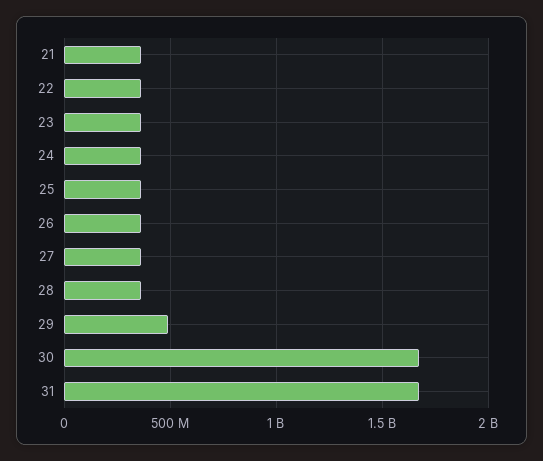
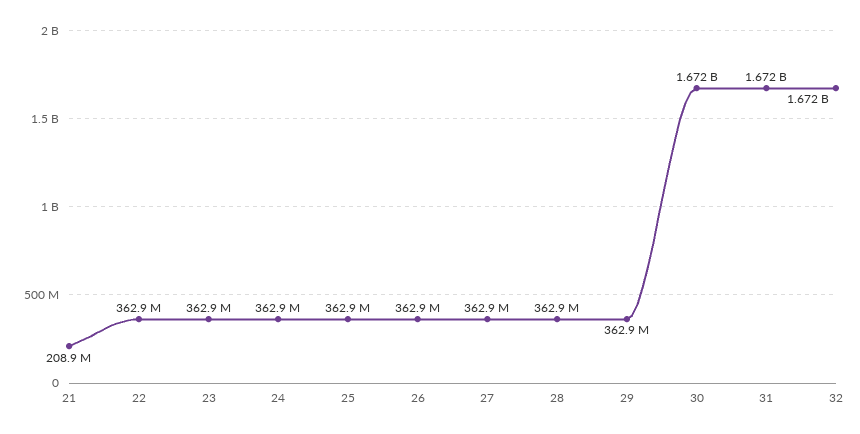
  {
-   "21": 350000000,
+   "21": 208900000,
    "22": 362900000,
    "23": 362900000,
    "24": 362900000,
    "25": 362900000,
    "26": 362900000,
    "27": 362900000,
    "28": 362900000,
-   "29": 500000000,
+   "29": 362900000,
    "30": 1672000000,
-   "31": 1672000000
+   "31": 1672000000,
+   "32": 1672000000
  }

